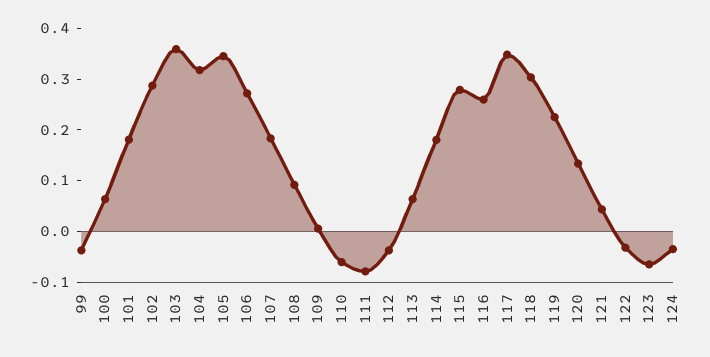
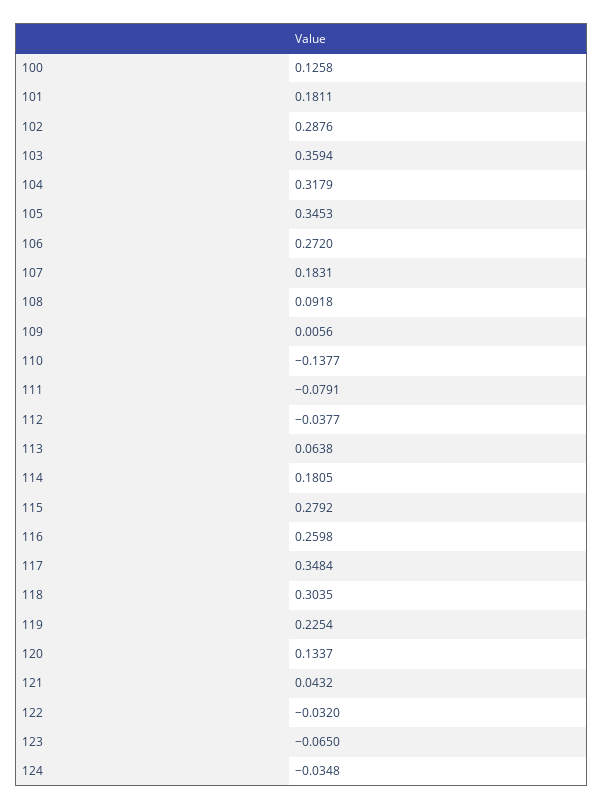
  {
-   "99": -0.04,
-   "100": 0.06,
+   "100": 0.1258,
    "101": 0.1811,
    "102": 0.2876,
    "103": 0.3594,
    "104": 0.3179,
    "105": 0.3453,
    "106": 0.272,
    "107": 0.1831,
    "108": 0.0918,
    "109": 0.0056,
-   "110": -0.06,
+   "110": -0.1377,
    "111": -0.0791,
    "112": -0.0377,
    "113": 0.0638,
    "114": 0.1805,
    "115": 0.2792,
    "116": 0.2598,
    "117": 0.3484,
    "118": 0.3035,
    "119": 0.2254,
    "120": 0.1337,
    "121": 0.0432,
    "122": -0.032,
    "123": -0.065,
    "124": -0.0348
  }

